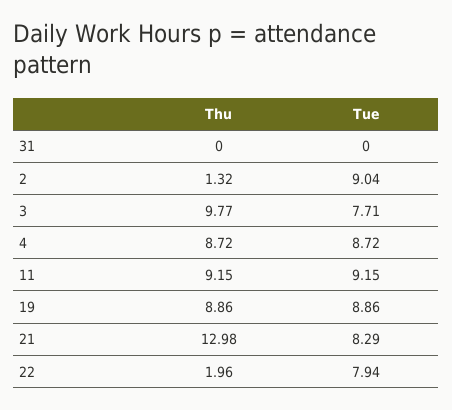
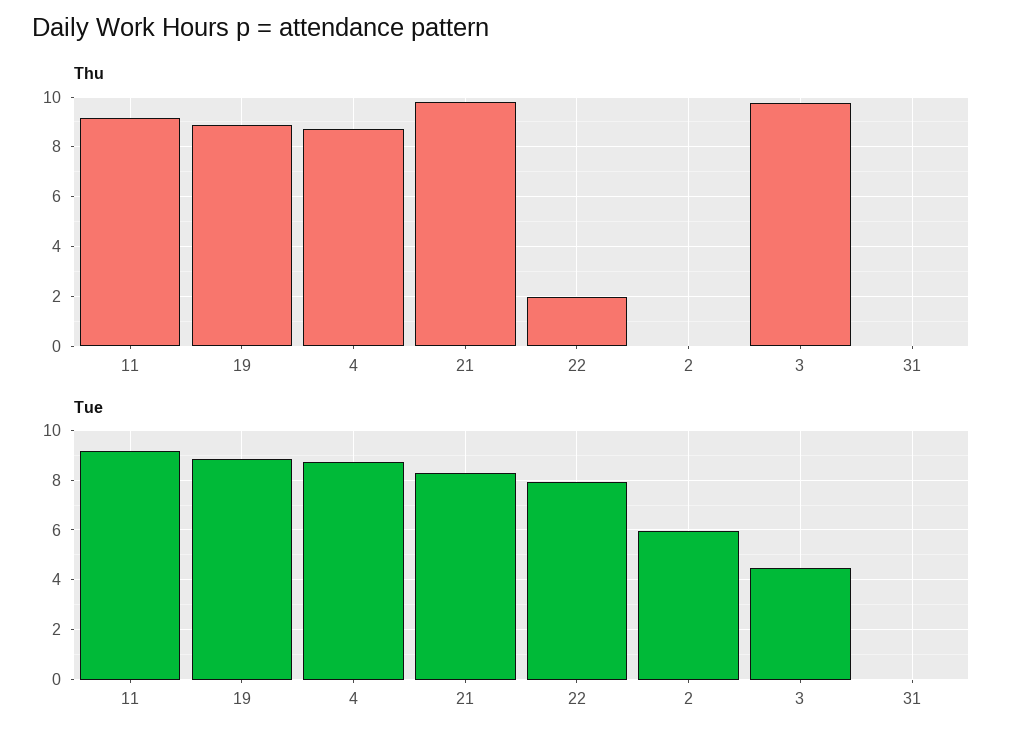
  {
    "Thu": {
      "31": 0,
-     "2": 1.32,
+     "2": 0,
      "3": 9.77,
      "4": 8.72,
      "11": 9.15,
      "19": 8.86,
-     "21": 12.98,
+     "21": 9.75,
      "22": 1.96
    },
    "Tue": {
      "31": 0,
-     "2": 9.04,
+     "2": 6,
-     "3": 7.71,
+     "3": 4.5,
      "4": 8.72,
      "11": 9.15,
      "19": 8.86,
      "21": 8.29,
      "22": 7.94
    }
  }

